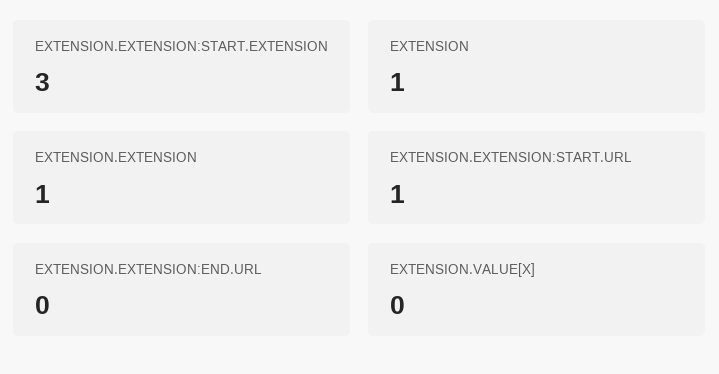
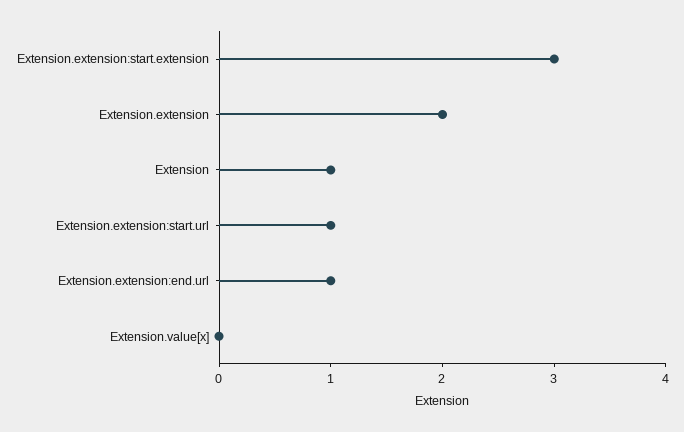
  {
    "EXTENSION.EXTENSION:START.EXTENSION": 3,
    "EXTENSION": 1,
-   "EXTENSION.EXTENSION": 1,
+   "EXTENSION.EXTENSION": 2,
    "EXTENSION.EXTENSION:START.URL": 1,
-   "EXTENSION.EXTENSION:END.URL": 0,
+   "EXTENSION.EXTENSION:END.URL": 1,
    "EXTENSION.VALUE[X]": 0
  }

